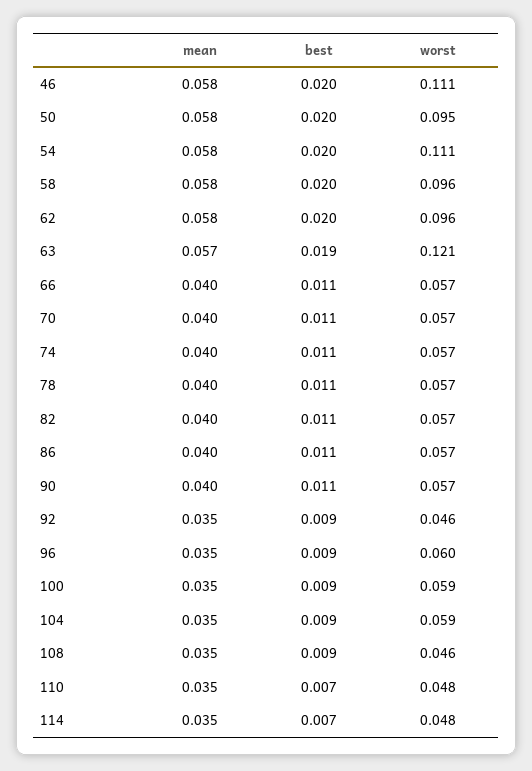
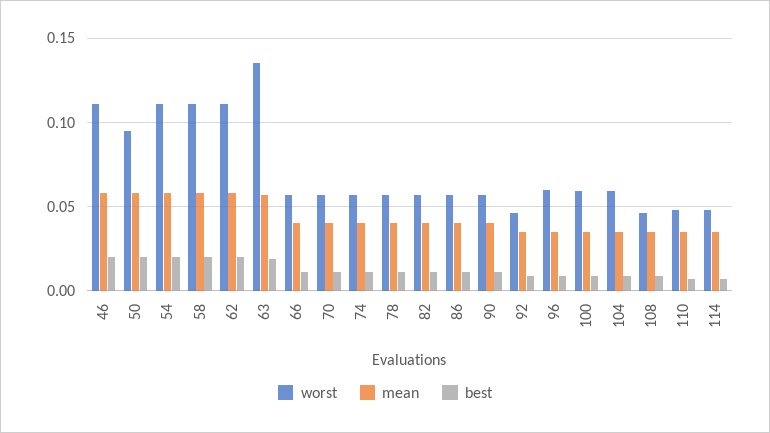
  {
    "mean": {
      "46": 0.058,
      "50": 0.058,
      "54": 0.058,
      "58": 0.058,
      "62": 0.058,
      "63": 0.057,
      "66": 0.04,
      "70": 0.04,
      "74": 0.04,
      "78": 0.04,
      "82": 0.04,
      "86": 0.04,
      "90": 0.04,
      "92": 0.035,
      "96": 0.035,
      "100": 0.035,
      "104": 0.035,
      "108": 0.035,
      "110": 0.035,
      "114": 0.035
    },
    "best": {
      "46": 0.02,
      "50": 0.02,
      "54": 0.02,
      "58": 0.02,
      "62": 0.02,
      "63": 0.019,
      "66": 0.011,
      "70": 0.011,
      "74": 0.011,
      "78": 0.011,
      "82": 0.011,
      "86": 0.011,
      "90": 0.011,
      "92": 0.009,
      "96": 0.009,
      "100": 0.009,
      "104": 0.009,
      "108": 0.009,
      "110": 0.007,
      "114": 0.007
    },
    "worst": {
      "46": 0.111,
      "50": 0.095,
      "54": 0.111,
-     "58": 0.096,
+     "58": 0.11,
-     "62": 0.096,
+     "62": 0.11,
-     "63": 0.121,
+     "63": 0.135,
      "66": 0.057,
      "70": 0.057,
      "74": 0.057,
      "78": 0.057,
      "82": 0.057,
      "86": 0.057,
      "90": 0.057,
      "92": 0.046,
      "96": 0.06,
      "100": 0.059,
      "104": 0.059,
      "108": 0.046,
      "110": 0.048,
      "114": 0.048
    }
  }

